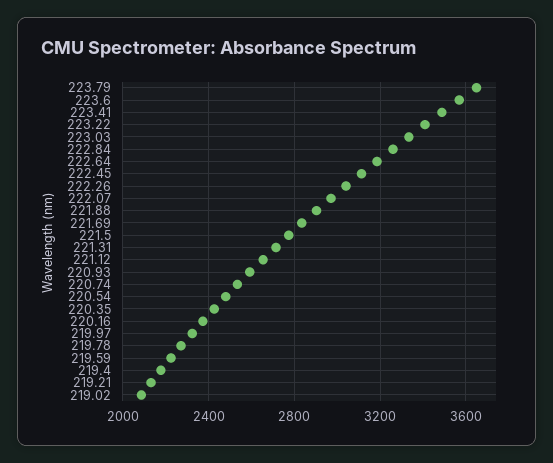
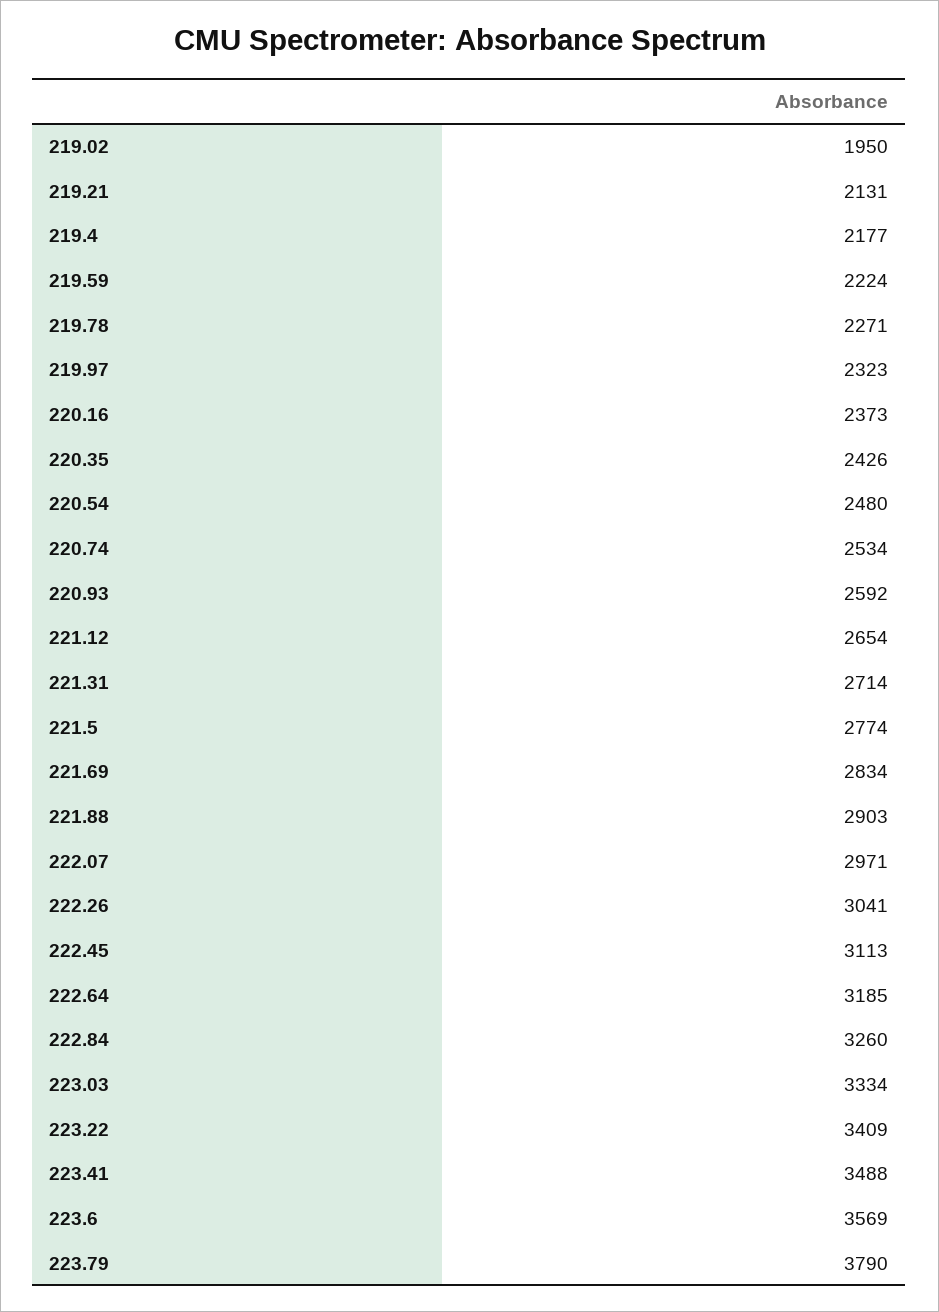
  {
-   "223.79": 3650,
+   "223.79": 3790,
    "223.6": 3569,
    "223.41": 3488,
    "223.22": 3409,
    "223.03": 3334,
    "222.84": 3260,
    "222.64": 3185,
    "222.45": 3113,
    "222.26": 3041,
    "222.07": 2971,
    "221.88": 2903,
    "221.69": 2834,
    "221.5": 2774,
    "221.31": 2714,
    "221.12": 2654,
    "220.93": 2592,
    "220.74": 2534,
    "220.54": 2480,
    "220.35": 2426,
    "220.16": 2373,
    "219.97": 2323,
    "219.78": 2271,
    "219.59": 2224,
    "219.4": 2177,
    "219.21": 2131,
-   "219.02": 2100
+   "219.02": 1950
  }

